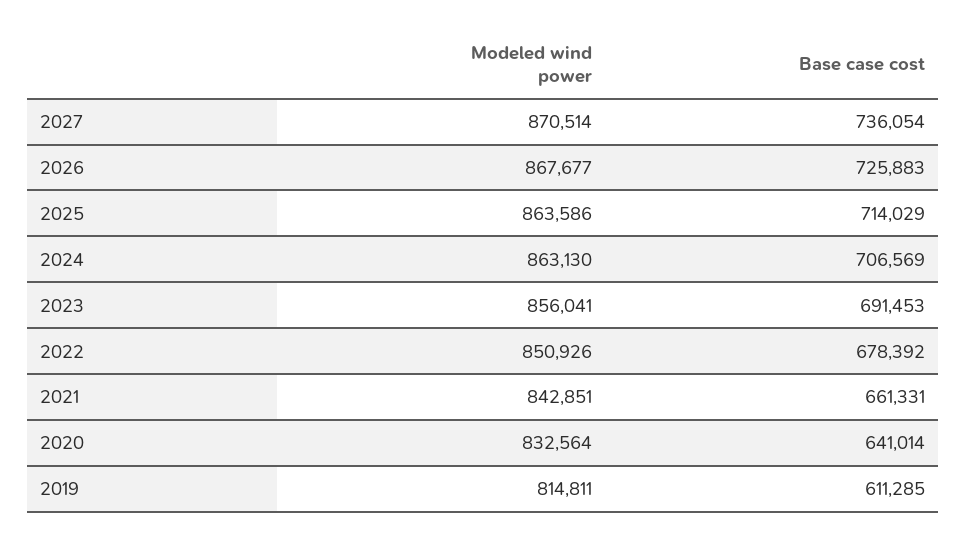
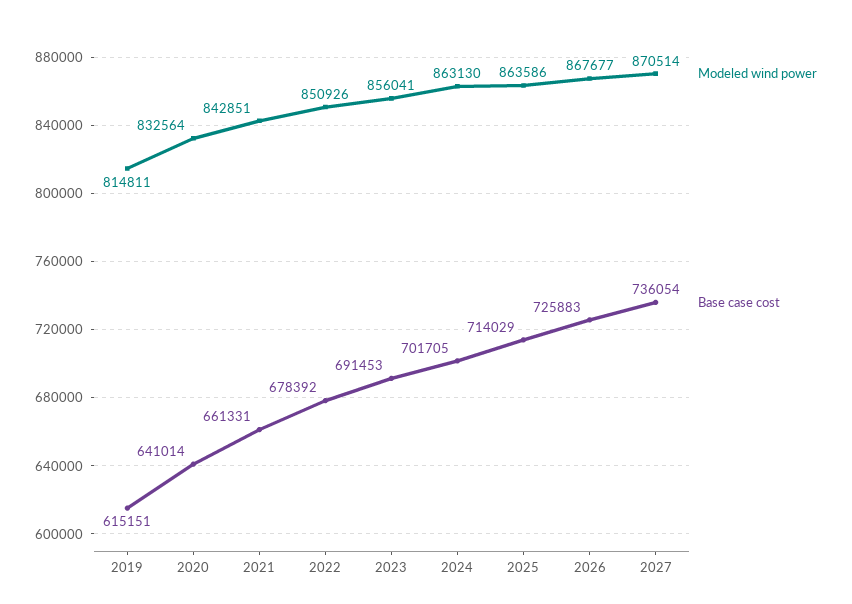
  {
    "Modeled wind power": {
      "2027": 870514,
      "2026": 867677,
      "2025": 863586,
      "2024": 863130,
      "2023": 856041,
      "2022": 850926,
      "2021": 842851,
      "2020": 832564,
      "2019": 814811
    },
    "Base case cost": {
      "2027": 736054,
      "2026": 725883,
      "2025": 714029,
-     "2024": 706569,
+     "2024": 701705,
      "2023": 691453,
      "2022": 678392,
      "2021": 661331,
      "2020": 641014,
-     "2019": 611285
+     "2019": 615151
    }
  }

